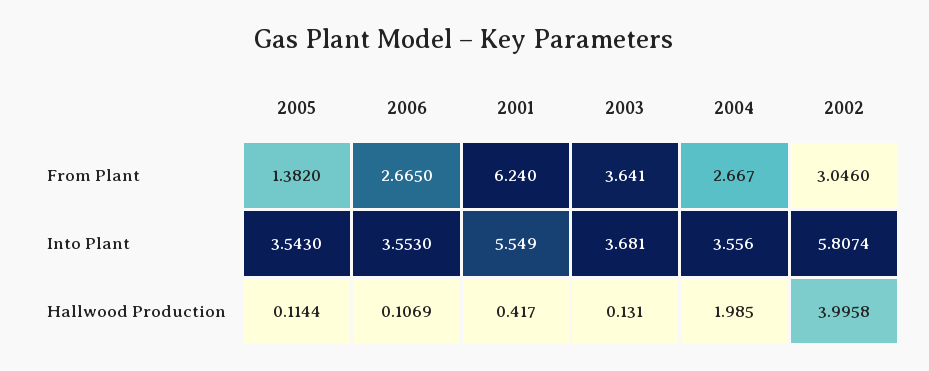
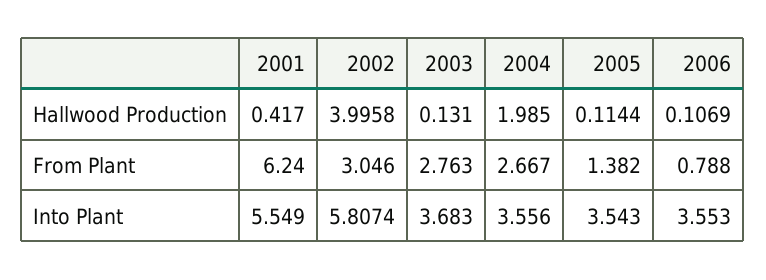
  {
    "2005": {
      "From Plant": 1.382,
      "Into Plant": 3.543,
      "Hallwood Production": 0.1144
    },
    "2006": {
-     "From Plant": 2.665,
+     "From Plant": 0.788,
      "Into Plant": 3.553,
      "Hallwood Production": 0.1069
    },
    "2001": {
      "From Plant": 6.24,
      "Into Plant": 5.549,
      "Hallwood Production": 0.417
    },
    "2003": {
-     "From Plant": 3.641,
+     "From Plant": 2.763,
-     "Into Plant": 3.681,
+     "Into Plant": 3.683,
      "Hallwood Production": 0.131
    },
    "2004": {
      "From Plant": 2.667,
      "Into Plant": 3.556,
      "Hallwood Production": 1.985
    },
    "2002": {
      "From Plant": 3.046,
      "Into Plant": 5.8074,
      "Hallwood Production": 3.9958
    }
  }

